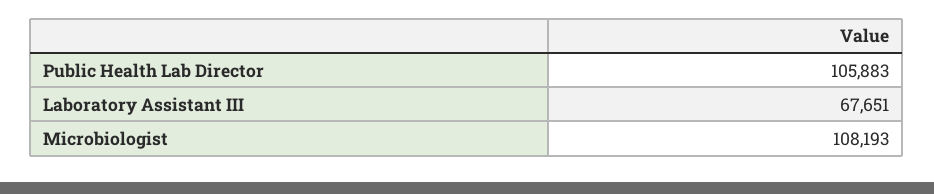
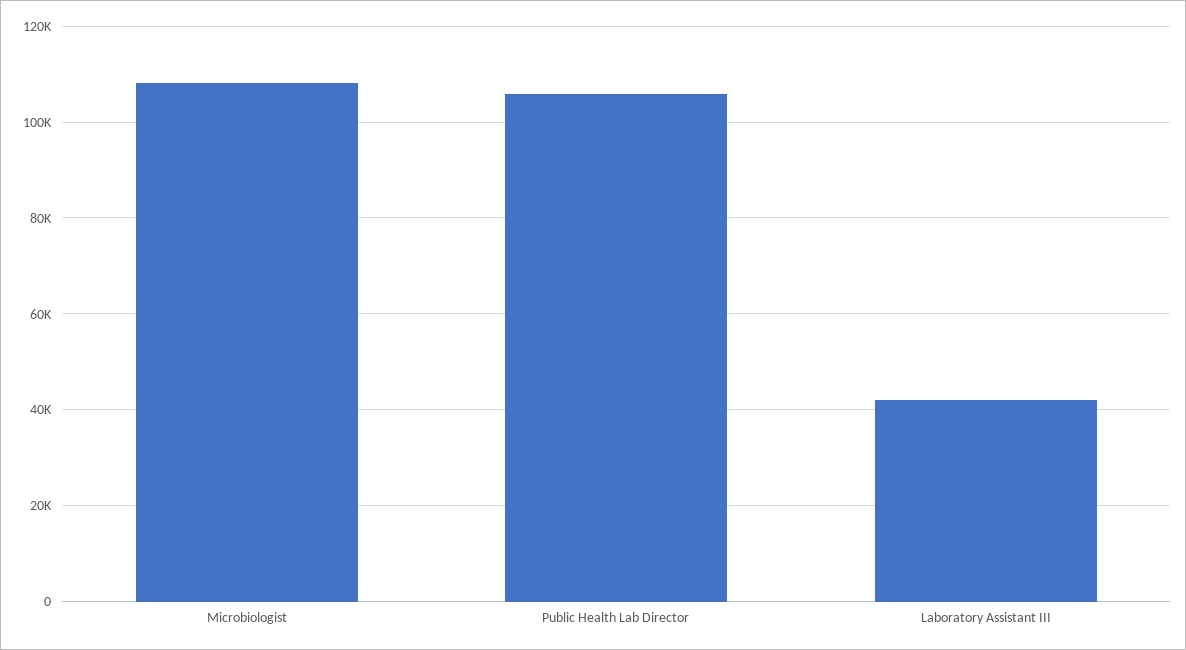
  {
    "Public Health Lab Director": 105883,
-   "Laboratory Assistant III": 67651,
+   "Laboratory Assistant III": 42000,
    "Microbiologist": 108193
  }

